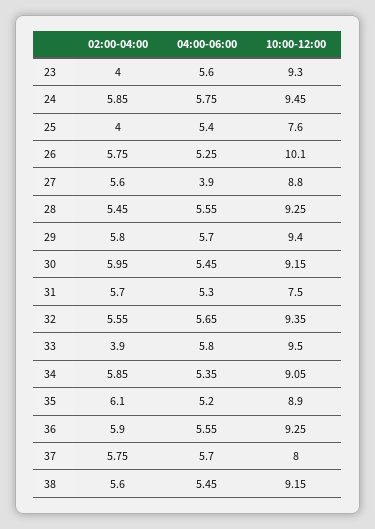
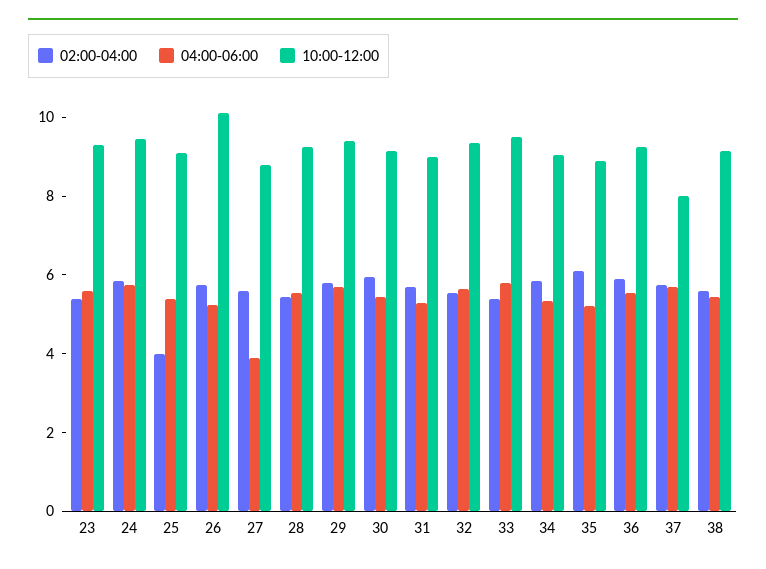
  {
    "02:00-04:00": {
-     "23": 4,
+     "23": 5.5,
      "24": 5.85,
      "25": 4,
      "26": 5.75,
      "27": 5.6,
      "28": 5.45,
      "29": 5.8,
      "30": 5.95,
      "31": 5.7,
      "32": 5.55,
-     "33": 3.9,
+     "33": 5.5,
      "34": 5.85,
      "35": 6.1,
      "36": 5.9,
      "37": 5.75,
      "38": 5.6
    },
    "04:00-06:00": {
      "23": 5.6,
      "24": 5.75,
      "25": 5.4,
      "26": 5.25,
      "27": 3.9,
      "28": 5.55,
      "29": 5.7,
      "30": 5.45,
      "31": 5.3,
      "32": 5.65,
      "33": 5.8,
      "34": 5.35,
      "35": 5.2,
      "36": 5.55,
      "37": 5.7,
      "38": 5.45
    },
    "10:00-12:00": {
      "23": 9.3,
      "24": 9.45,
-     "25": 7.6,
+     "25": 9,
      "26": 10.1,
      "27": 8.8,
      "28": 9.25,
      "29": 9.4,
      "30": 9.15,
-     "31": 7.5,
+     "31": 9,
      "32": 9.35,
      "33": 9.5,
      "34": 9.05,
      "35": 8.9,
      "36": 9.25,
      "37": 8,
      "38": 9.15
    }
  }

